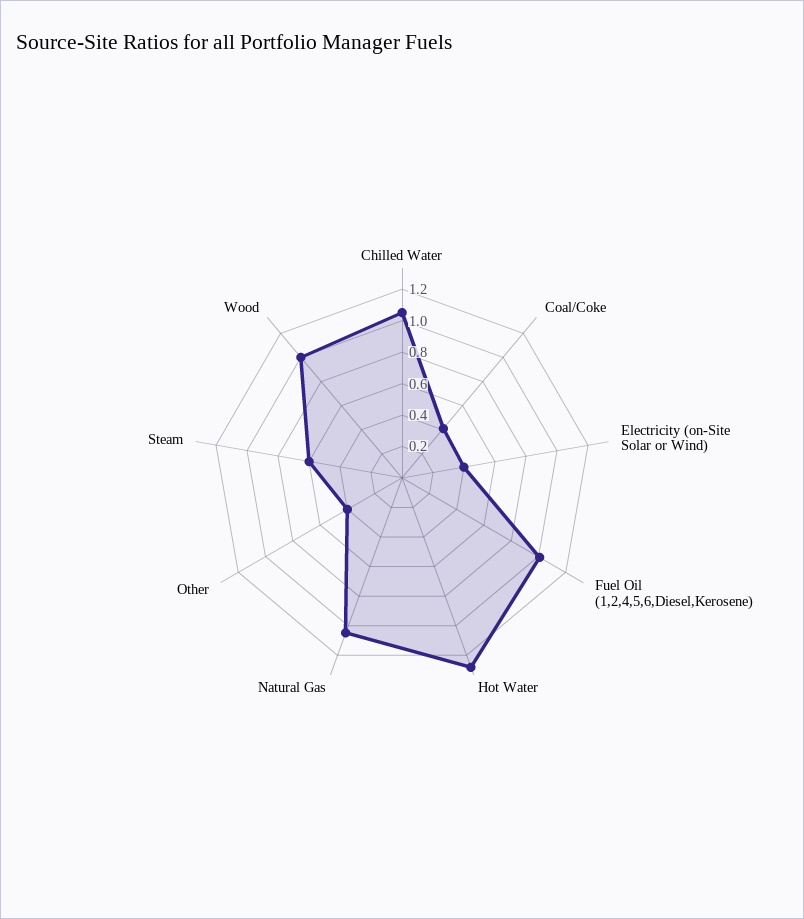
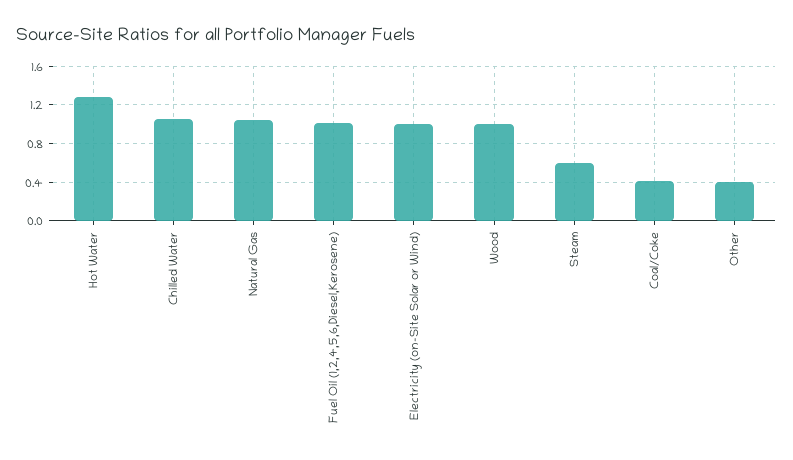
  {
    "Chilled Water": 1.1,
    "Coal/Coke": 0.4,
-   "Electricity (on-Site Solar or Wind)": 0.4,
+   "Electricity (on-Site Solar or Wind)": 1,
    "Fuel Oil (1,2,4,5,6,Diesel,Kerosene)": 1,
    "Hot Water": 1.3,
    "Natural Gas": 1,
    "Other": 0.4,
    "Steam": 0.6,
    "Wood": 1
  }

